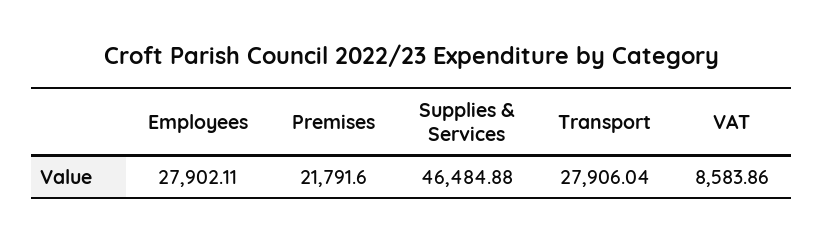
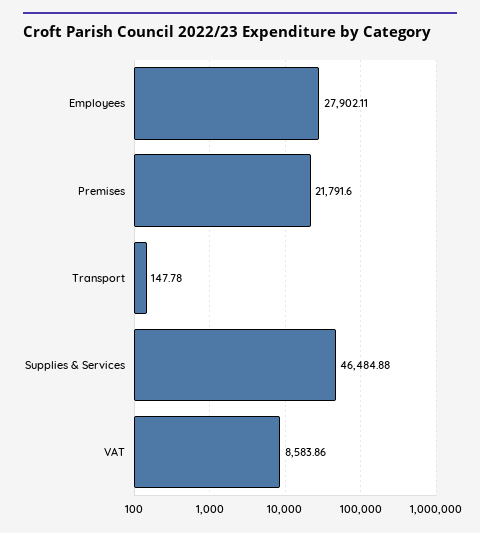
  {
    "Employees": 27902.11,
    "Premises": 21791.6,
    "Supplies & Services": 46484.88,
-   "Transport": 27906.04,
+   "Transport": 147.78,
    "VAT": 8583.86
  }

